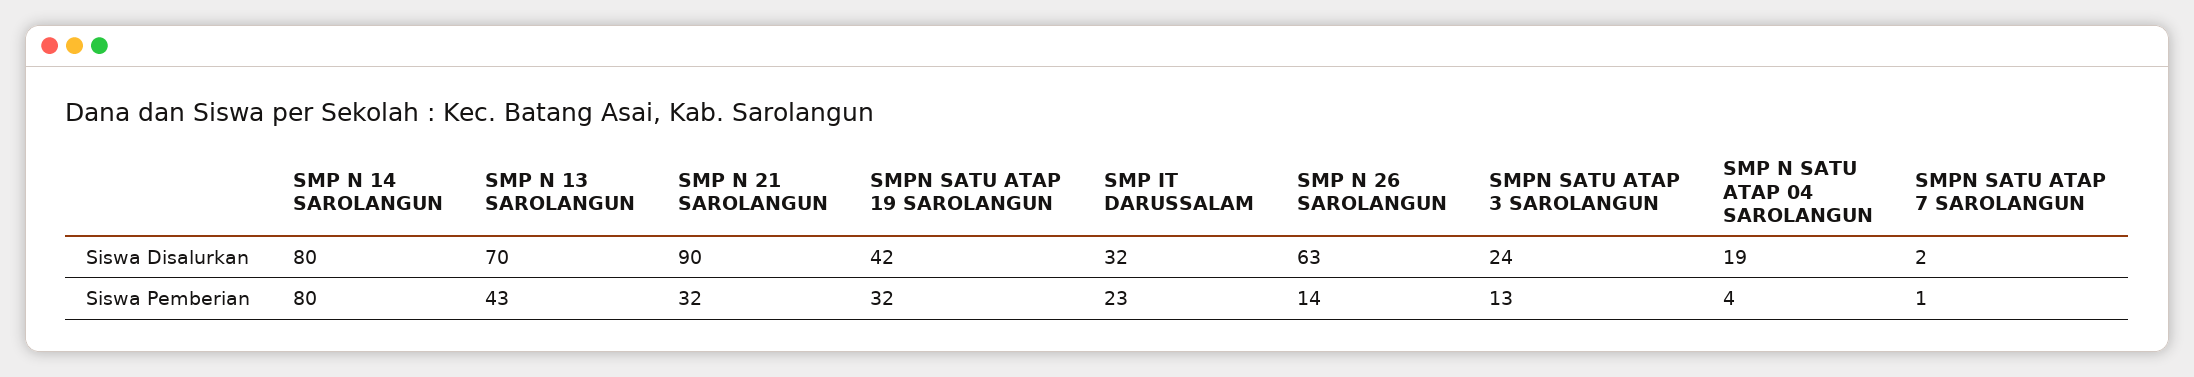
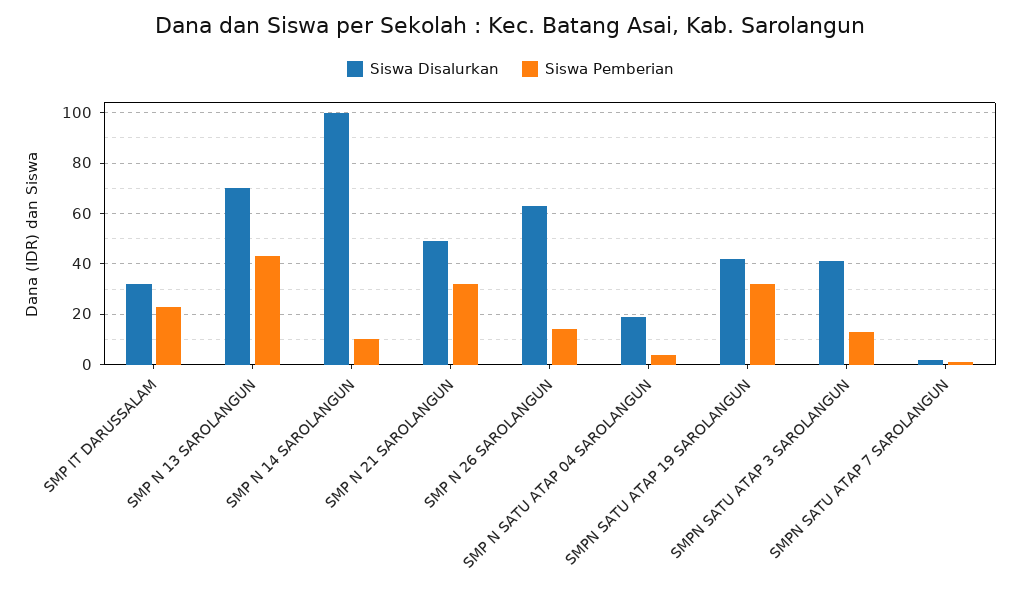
  {
    "Siswa Disalurkan": {
-     "SMP N 14 SAROLANGUN": 80,
+     "SMP N 14 SAROLANGUN": 100,
      "SMP N 13 SAROLANGUN": 70,
-     "SMP N 21 SAROLANGUN": 90,
+     "SMP N 21 SAROLANGUN": 50,
      "SMPN SATU ATAP 19 SAROLANGUN": 42,
      "SMP IT DARUSSALAM": 32,
      "SMP N 26 SAROLANGUN": 63,
-     "SMPN SATU ATAP 3 SAROLANGUN": 24,
+     "SMPN SATU ATAP 3 SAROLANGUN": 40,
      "SMP N SATU ATAP 04 SAROLANGUN": 19,
      "SMPN SATU ATAP 7 SAROLANGUN": 2
    },
    "Siswa Pemberian": {
-     "SMP N 14 SAROLANGUN": 80,
+     "SMP N 14 SAROLANGUN": 10,
      "SMP N 13 SAROLANGUN": 43,
      "SMP N 21 SAROLANGUN": 32,
      "SMPN SATU ATAP 19 SAROLANGUN": 32,
      "SMP IT DARUSSALAM": 23,
      "SMP N 26 SAROLANGUN": 14,
      "SMPN SATU ATAP 3 SAROLANGUN": 13,
      "SMP N SATU ATAP 04 SAROLANGUN": 4,
      "SMPN SATU ATAP 7 SAROLANGUN": 1
    }
  }

